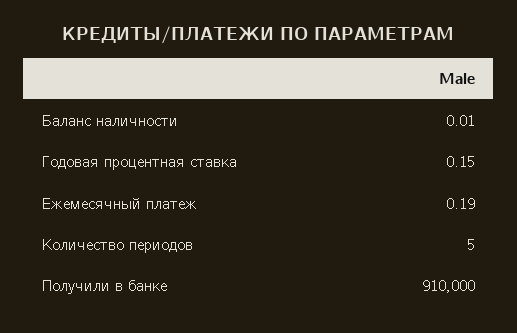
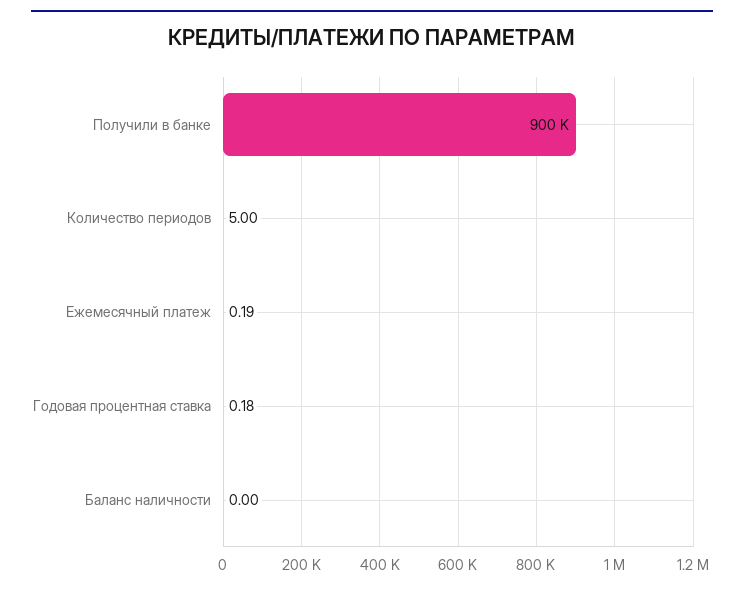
  {
-   "Баланс наличности": 0.01,
+   "Баланс наличности": 0,
-   "Годовая процентная ставка": 0.15,
+   "Годовая процентная ставка": 0.18,
    "Ежемесячный платеж": 0.19,
    "Количество периодов": 5,
-   "Получили в банке": 910000
+   "Получили в банке": 900000
  }

